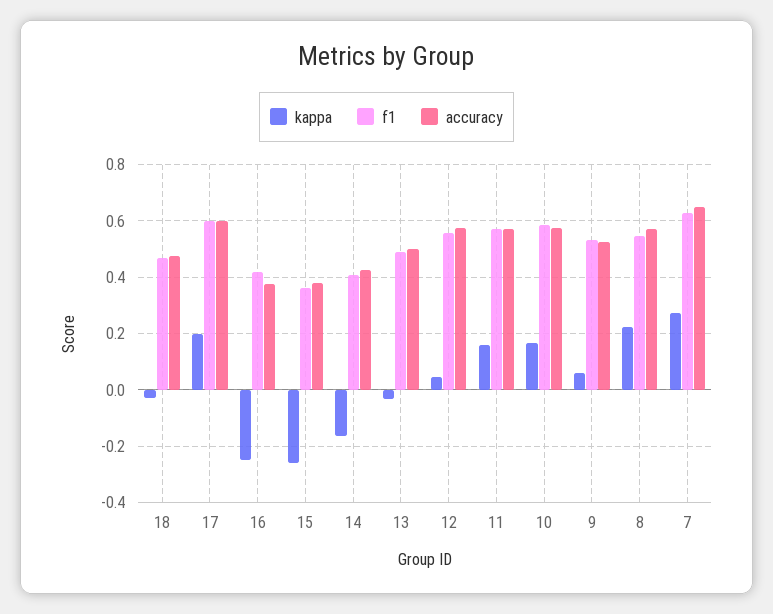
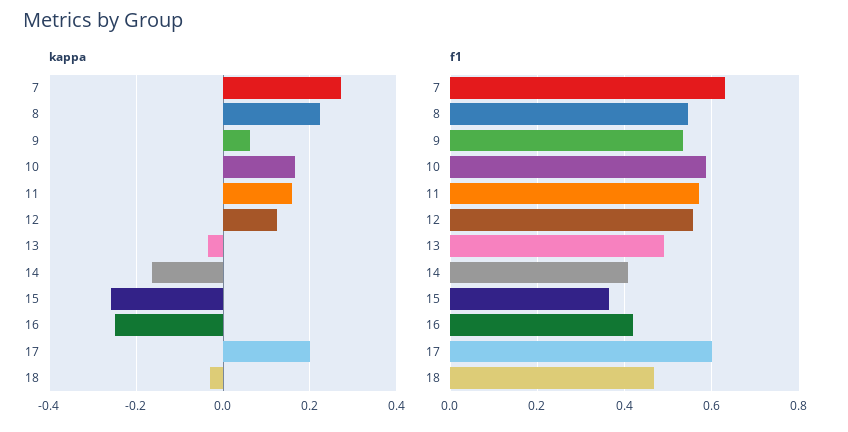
  {
    "kappa": {
      "18": -0.04,
      "17": 0.2,
      "16": -0.26,
      "15": -0.26,
      "14": -0.16,
      "13": -0.04,
-     "12": 0.05,
+     "12": 0.12,
      "11": 0.16,
      "10": 0.16,
      "9": 0.06,
      "8": 0.22,
      "7": 0.28
    },
    "f1": {
      "18": 0.46,
      "17": 0.6,
      "16": 0.42,
      "15": 0.36,
      "14": 0.4,
      "13": 0.48,
      "12": 0.56,
      "11": 0.58,
      "10": 0.58,
      "9": 0.54,
      "8": 0.54,
      "7": 0.62
-   },
+   }
-   "accuracy": {
-     "18": 0.475,
-     "17": 0.6,
-     "16": 0.375,
-     "15": 0.375,
-     "14": 0.425,
-     "13": 0.5,
-     "12": 0.575,
-     "11": 0.575,
-     "10": 0.575,
-     "9": 0.525,
-     "8": 0.575,
-     "7": 0.65
-   }
  }

